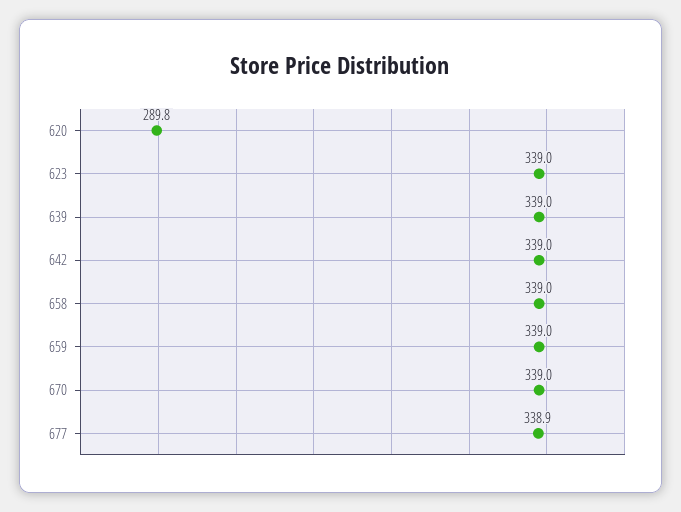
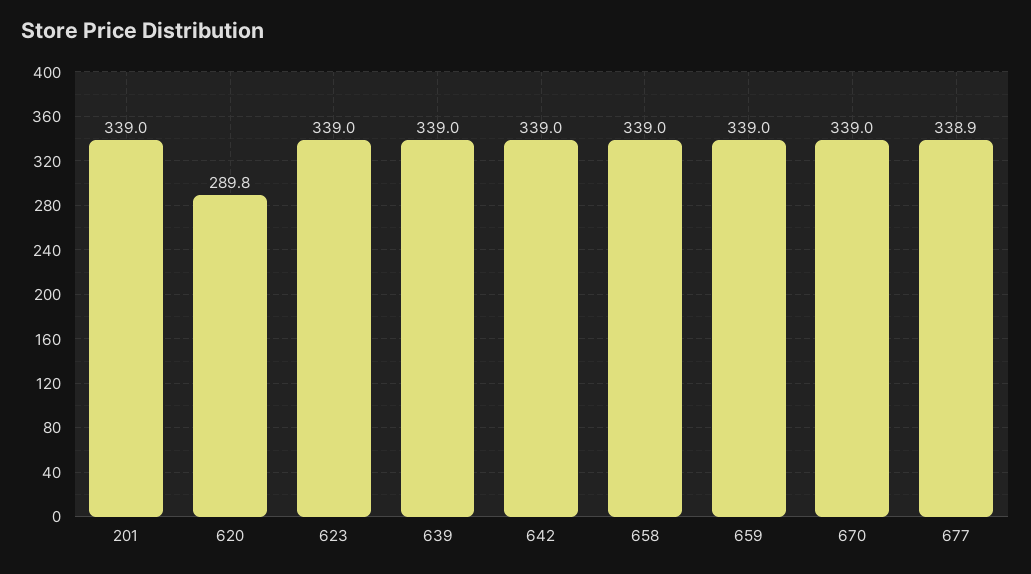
  {
    "620": 289.8,
    "623": 339,
    "639": 339,
    "642": 339,
    "658": 339,
    "659": 339,
    "670": 339,
-   "677": 338.9
+   "677": 338.9,
+   "201": 339
  }

